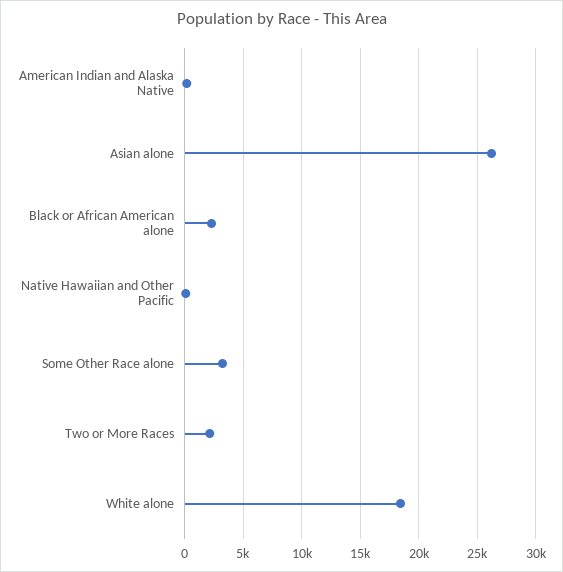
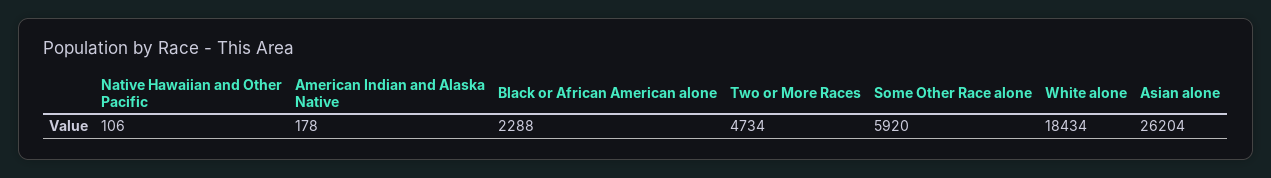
  {
    "American Indian and Alaska Native": 178,
    "Asian alone": 26204,
    "Black or African American alone": 2288,
    "Native Hawaiian and Other Pacific": 106,
-   "Some Other Race alone": 3000,
+   "Some Other Race alone": 5920,
-   "Two or More Races": 2000,
+   "Two or More Races": 4734,
    "White alone": 18434
  }

